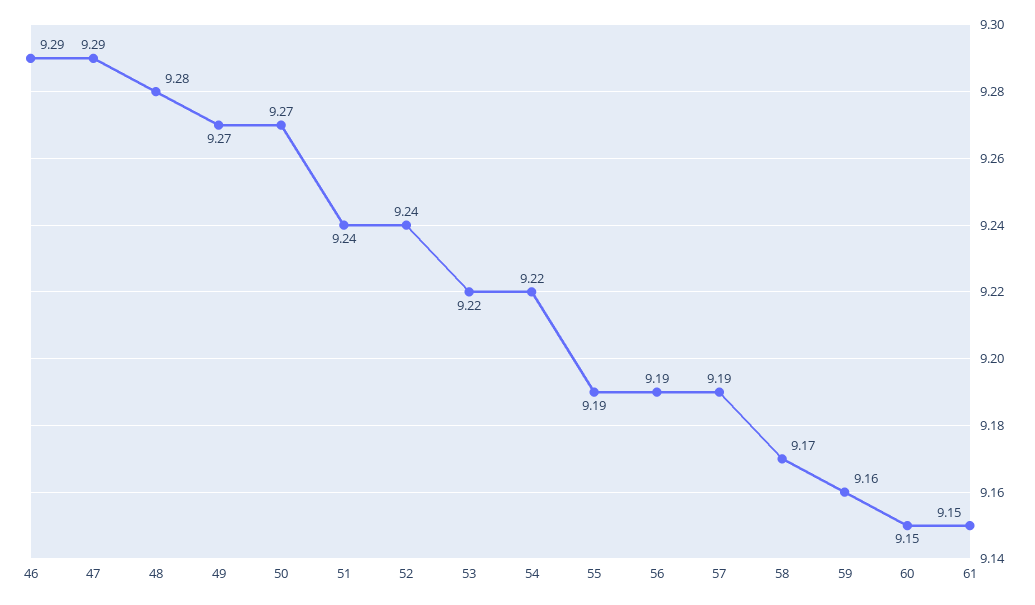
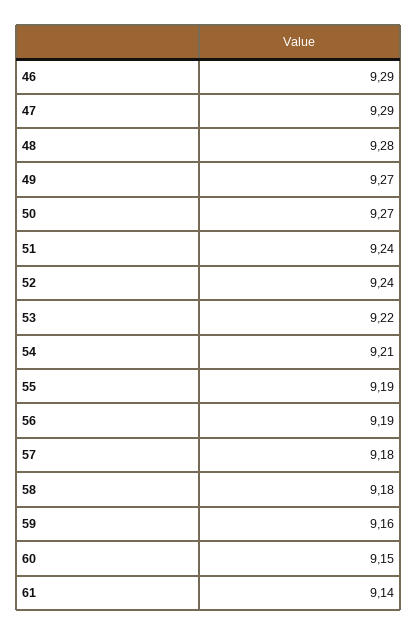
  {
    "46": 9.29,
    "47": 9.29,
    "48": 9.28,
    "49": 9.27,
    "50": 9.27,
    "51": 9.24,
    "52": 9.24,
    "53": 9.22,
-   "54": 9.22,
+   "54": 9.21,
    "55": 9.19,
    "56": 9.19,
-   "57": 9.19,
+   "57": 9.18,
-   "58": 9.17,
+   "58": 9.18,
    "59": 9.16,
    "60": 9.15,
-   "61": 9.15
+   "61": 9.14
  }

